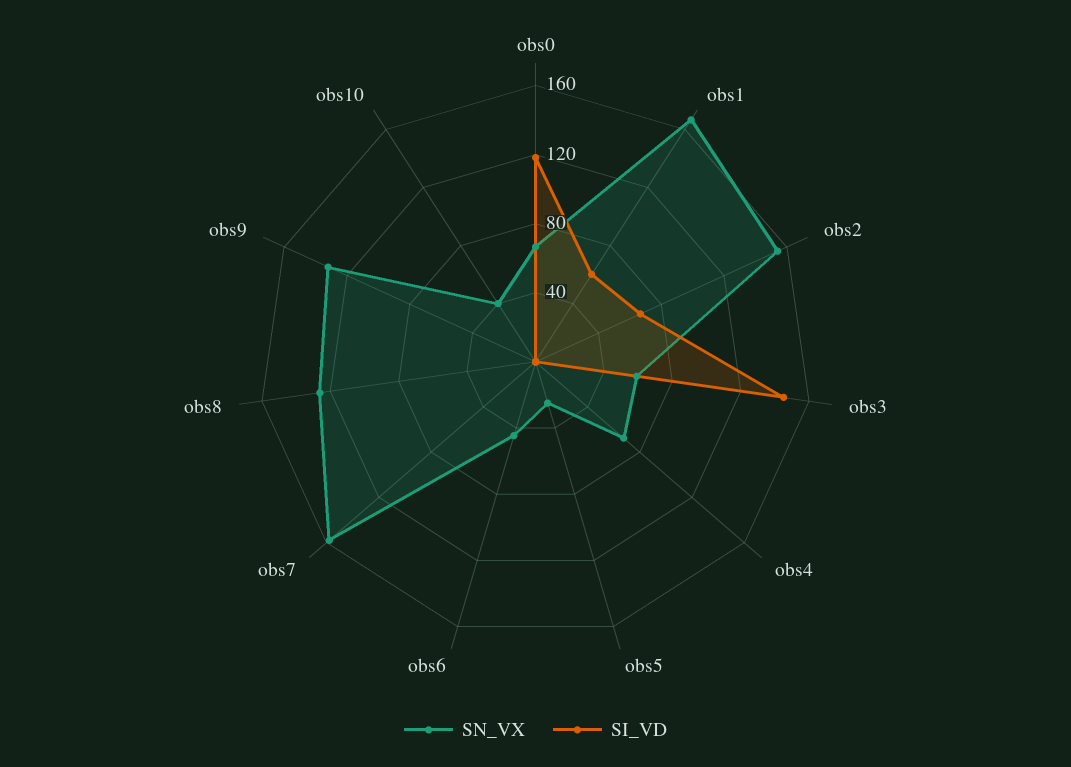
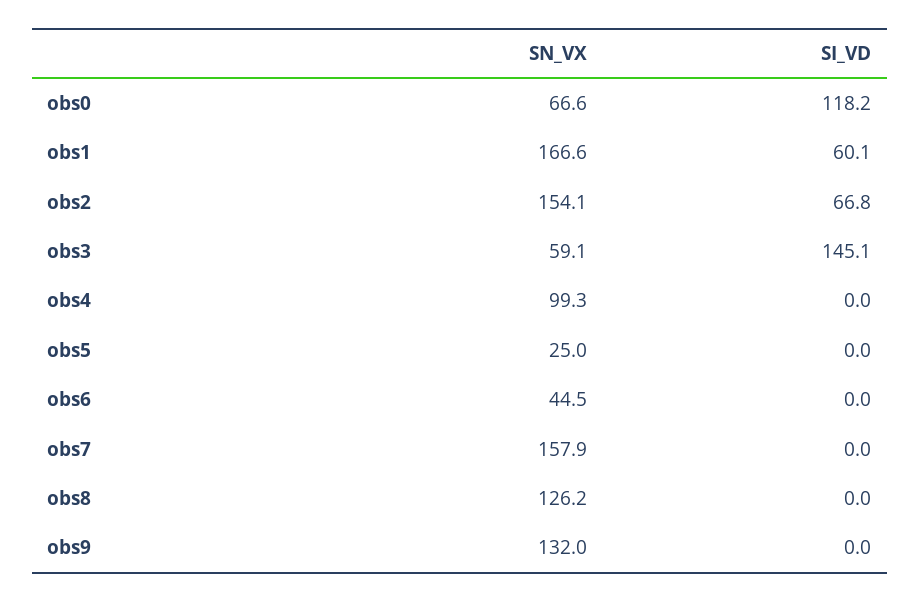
  {
    "SN_VX": {
      "obs0": 66.6,
      "obs1": 166.6,
      "obs2": 154.1,
      "obs3": 59.1,
-     "obs4": 70,
+     "obs4": 99.3,
      "obs5": 25,
      "obs6": 44.5,
      "obs7": 157.9,
      "obs8": 126.2,
-     "obs9": 132,
+     "obs9": 132
-     "obs10": 40
    },
    "SI_VD": {
      "obs0": 118.2,
      "obs1": 60.1,
      "obs2": 66.8,
      "obs3": 145.1,
      "obs4": 0,
      "obs5": 0,
      "obs6": 0,
      "obs7": 0,
      "obs8": 0,
-     "obs9": 0,
+     "obs9": 0
-     "obs10": 0
    }
  }

